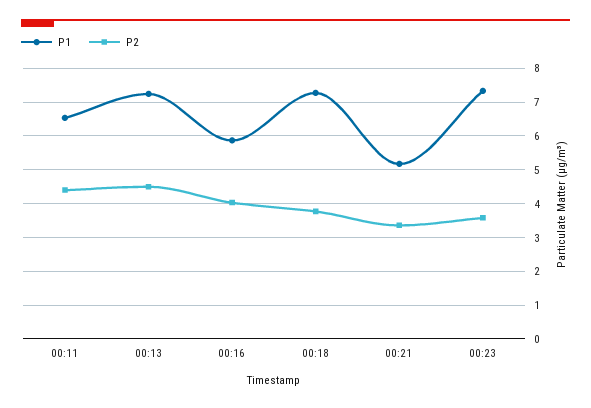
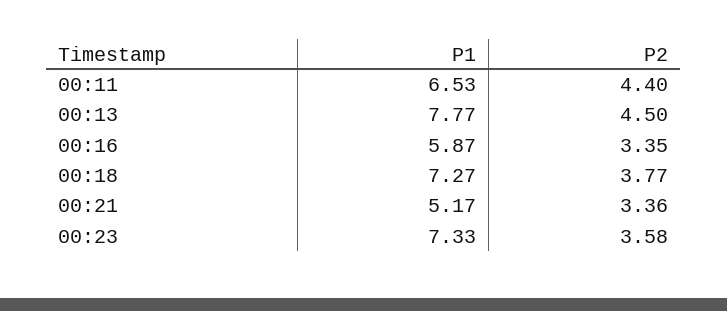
  {
    "P1": {
      "00:11": 6.53,
-     "00:13": 7.2,
+     "00:13": 7.77,
      "00:16": 5.87,
      "00:18": 7.27,
      "00:21": 5.17,
      "00:23": 7.33
    },
    "P2": {
      "00:11": 4.4,
      "00:13": 4.5,
-     "00:16": 4,
+     "00:16": 3.35,
      "00:18": 3.77,
      "00:21": 3.36,
      "00:23": 3.58
    }
  }

